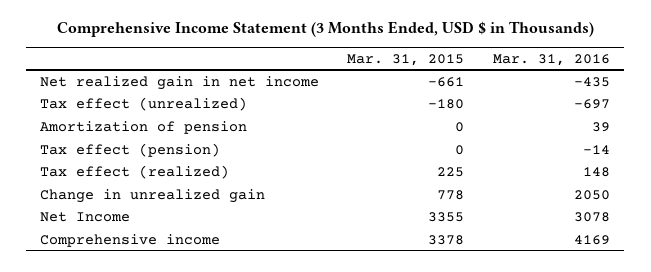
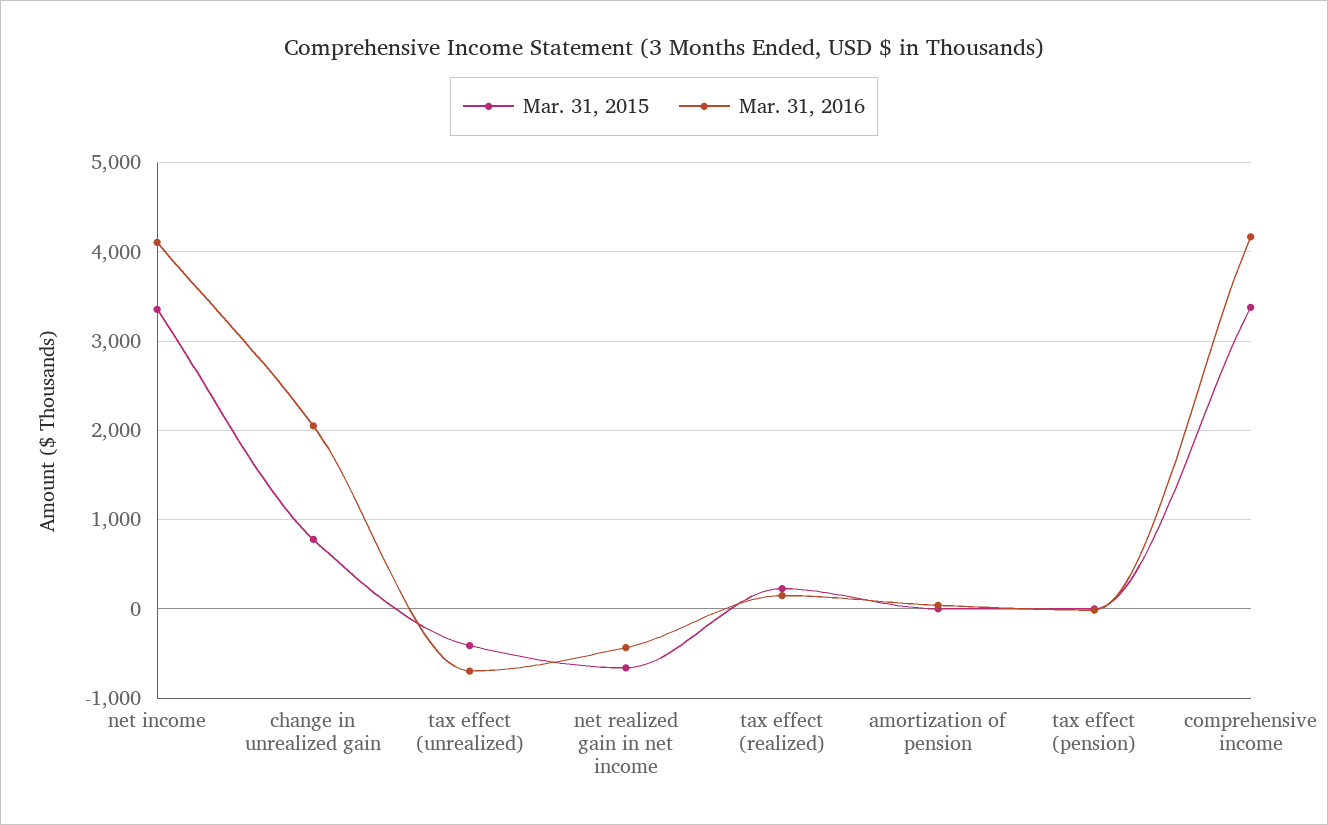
  {
    "Mar. 31, 2015": {
      "Net realized gain in net income": -661,
-     "Tax effect (unrealized)": -180,
+     "Tax effect (unrealized)": -400,
      "Amortization of pension": 0,
      "Tax effect (pension)": 0,
      "Tax effect (realized)": 225,
      "Change in unrealized gain": 778,
      "Net Income": 3355,
      "Comprehensive income": 3378
    },
    "Mar. 31, 2016": {
      "Net realized gain in net income": -435,
      "Tax effect (unrealized)": -697,
      "Amortization of pension": 39,
      "Tax effect (pension)": -14,
      "Tax effect (realized)": 148,
      "Change in unrealized gain": 2050,
-     "Net Income": 3078,
+     "Net Income": 4100,
      "Comprehensive income": 4169
    }
  }

